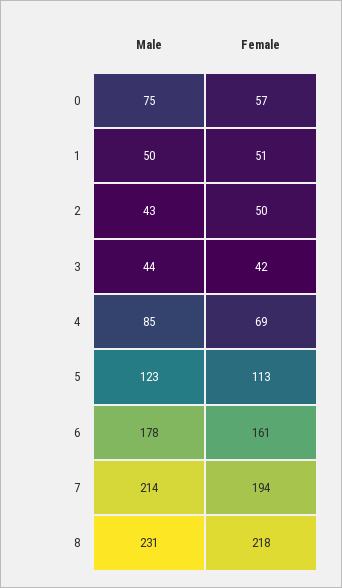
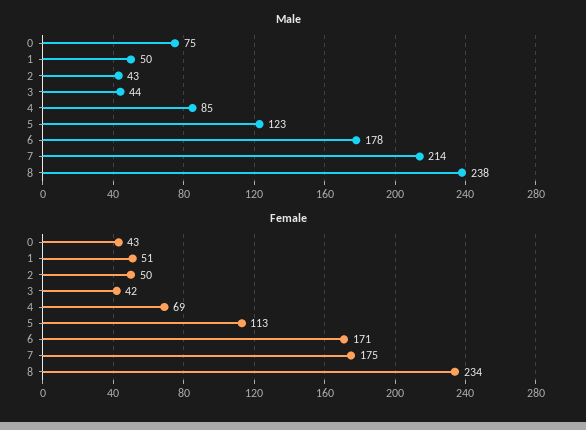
  {
    "Male": {
      "0": 75,
      "1": 50,
      "2": 43,
      "3": 44,
      "4": 85,
      "5": 123,
      "6": 178,
      "7": 214,
-     "8": 231
+     "8": 238
    },
    "Female": {
-     "0": 57,
+     "0": 43,
      "1": 51,
      "2": 50,
      "3": 42,
      "4": 69,
      "5": 113,
-     "6": 161,
+     "6": 171,
-     "7": 194,
+     "7": 175,
-     "8": 218
+     "8": 234
    }
  }

